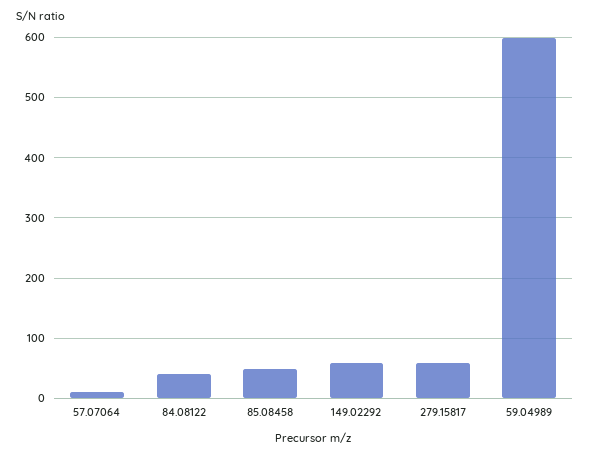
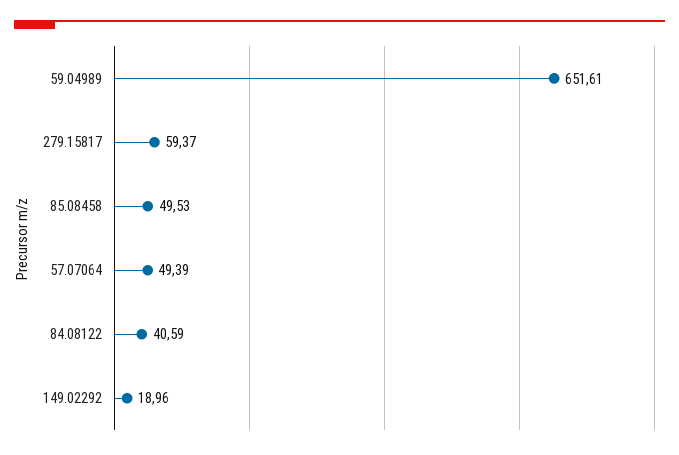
  {
-   "57.07064": 10,
+   "57.07064": 49.39,
    "84.08122": 40.59,
    "85.08458": 49.53,
-   "149.02292": 60,
+   "149.02292": 18.96,
    "279.15817": 59.37,
-   "59.04989": 600
+   "59.04989": 651.61
  }

